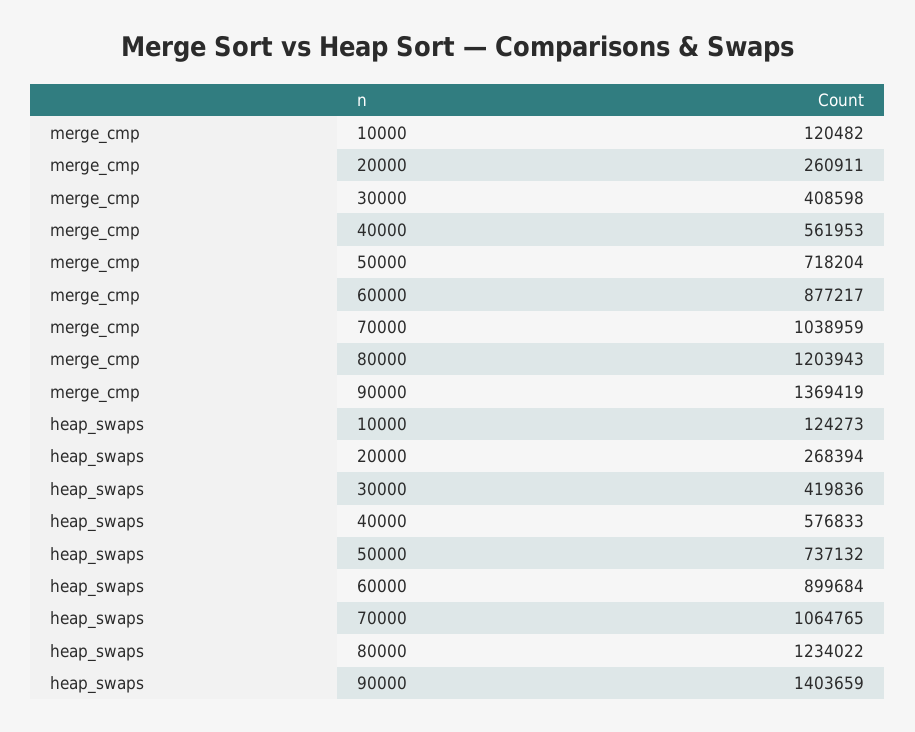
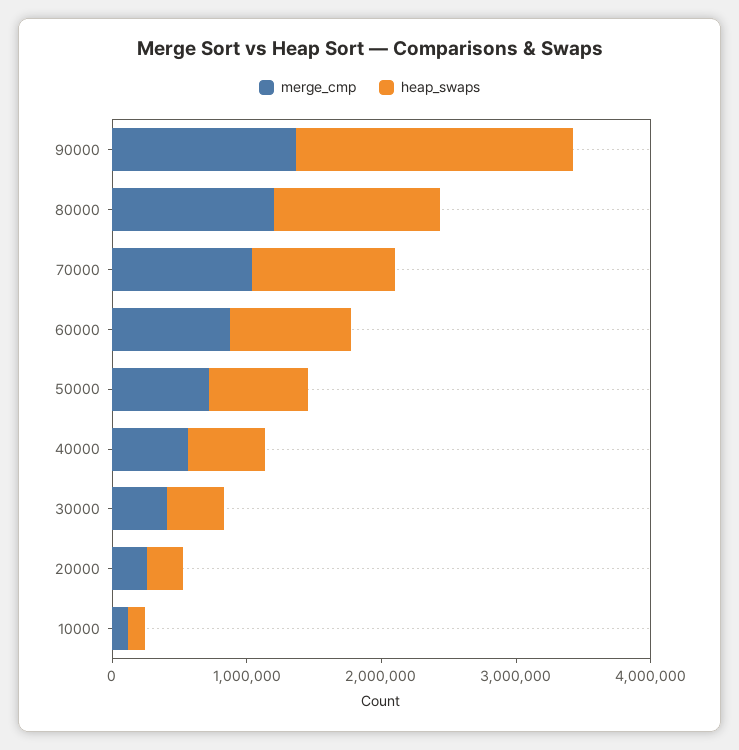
  {
    "merge_cmp": {
      "10000": 120482,
      "20000": 260911,
      "30000": 408598,
      "40000": 561953,
      "50000": 718204,
      "60000": 877217,
      "70000": 1038959,
      "80000": 1203943,
      "90000": 1369419
    },
    "heap_swaps": {
      "10000": 124273,
      "20000": 268394,
      "30000": 419836,
      "40000": 576833,
      "50000": 737132,
      "60000": 899684,
      "70000": 1064765,
      "80000": 1234022,
-     "90000": 1403659
+     "90000": 2000000
    }
  }

